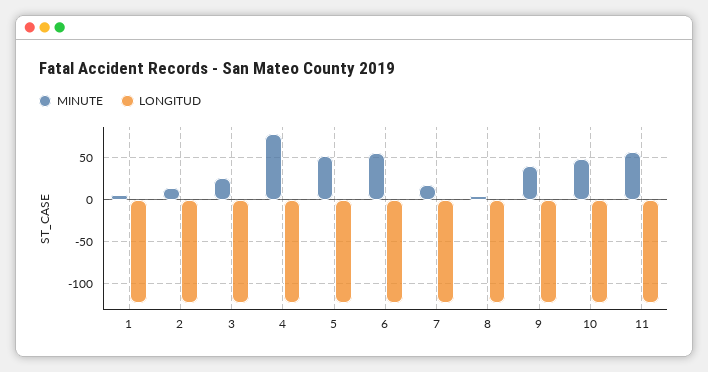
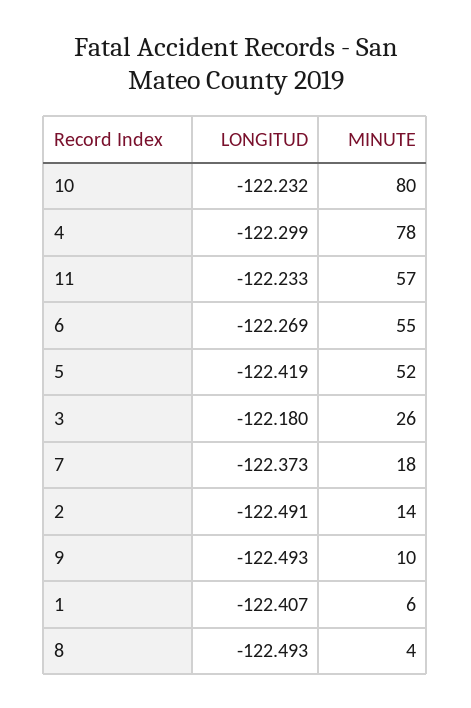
  {
    "MINUTE": {
      "1": 6,
      "2": 14,
      "3": 26,
      "4": 78,
      "5": 52,
      "6": 55,
      "7": 18,
      "8": 4,
-     "9": 40,
+     "9": 10,
-     "10": 50,
+     "10": 80,
      "11": 57
    },
    "LONGITUD": {
      "1": -122.407,
      "2": -122.491,
      "3": -122.18,
      "4": -122.299,
      "5": -122.419,
      "6": -122.269,
      "7": -122.373,
      "8": -122.493,
      "9": -122.493,
      "10": -122.232,
      "11": -122.233
    }
  }

